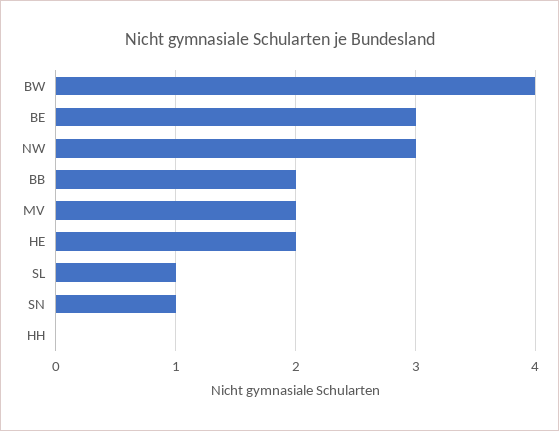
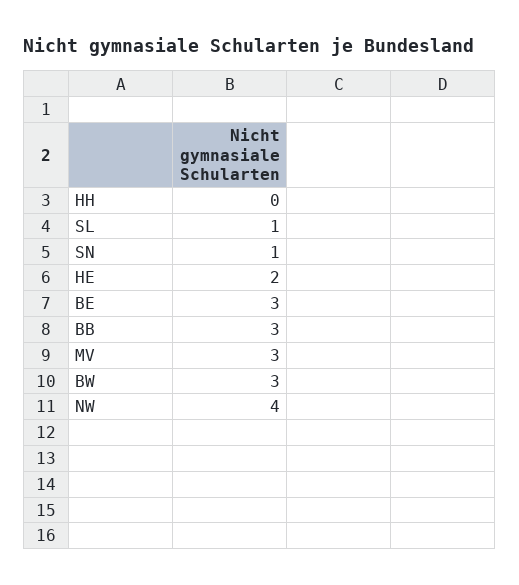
  {
-   "BW": 4,
+   "BW": 3,
    "BE": 3,
-   "NW": 3,
+   "NW": 4,
-   "BB": 2,
+   "BB": 3,
-   "MV": 2,
+   "MV": 3,
    "HE": 2,
    "SL": 1,
    "SN": 1,
    "HH": 0
  }

